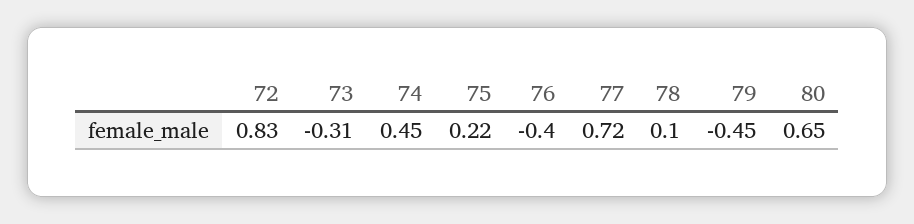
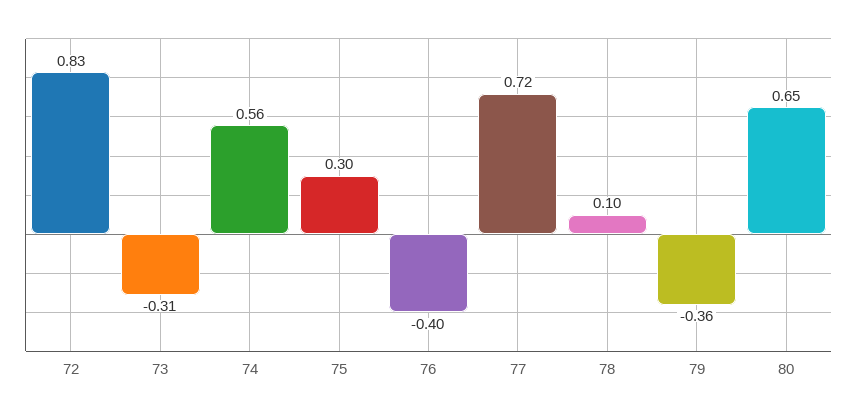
  {
    "72": 0.83,
    "73": -0.31,
-   "74": 0.45,
+   "74": 0.56,
-   "75": 0.22,
+   "75": 0.3,
    "76": -0.4,
    "77": 0.72,
    "78": 0.1,
-   "79": -0.45,
+   "79": -0.36,
    "80": 0.65
  }

